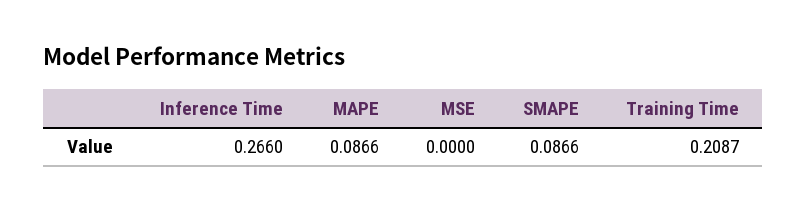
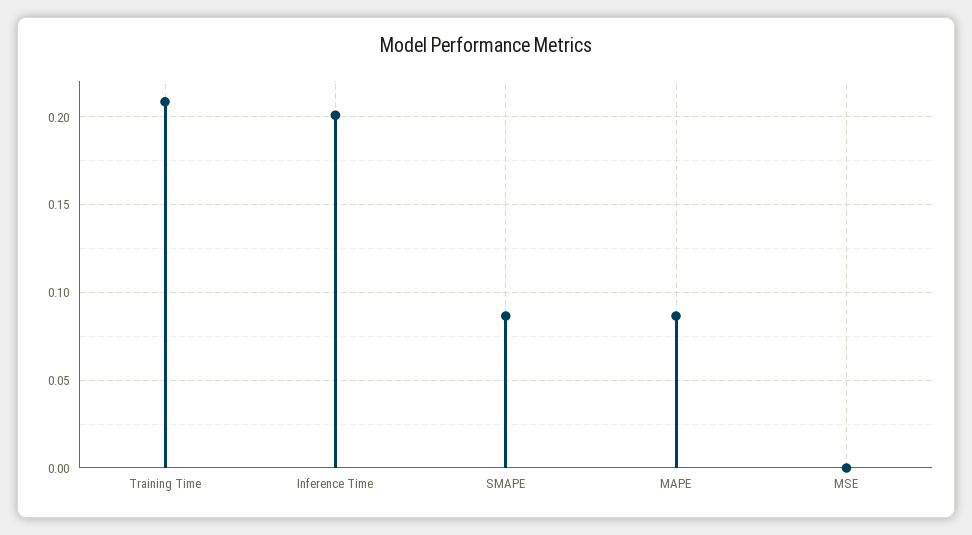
  {
-   "Inference Time": 0.266,
+   "Inference Time": 0.2,
    "MAPE": 0.0866,
    "MSE": 0,
    "SMAPE": 0.0866,
    "Training Time": 0.2087
  }

